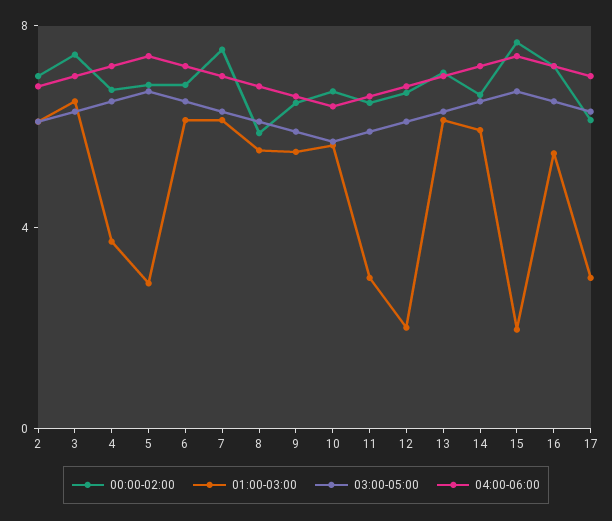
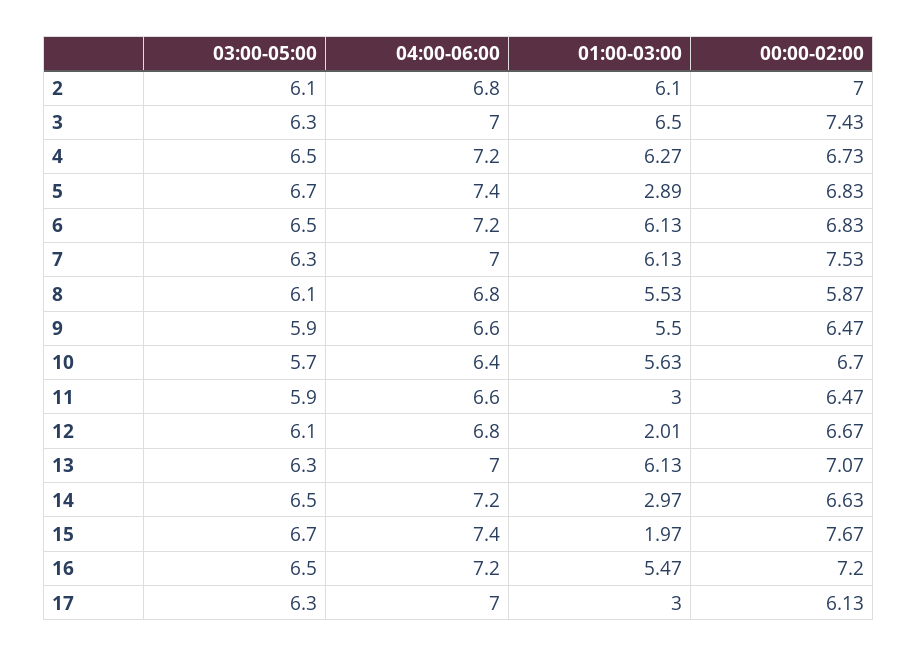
  {
    "00:00-02:00": {
      "2": 7,
      "3": 7.43,
      "4": 6.73,
      "5": 6.83,
      "6": 6.83,
      "7": 7.53,
      "8": 5.87,
      "9": 6.47,
      "10": 6.7,
      "11": 6.47,
      "12": 6.67,
      "13": 7.07,
      "14": 6.63,
      "15": 7.67,
      "16": 7.2,
      "17": 6.13
    },
    "01:00-03:00": {
      "2": 6.1,
      "3": 6.5,
-     "4": 4,
+     "4": 6.27,
      "5": 2.89,
      "6": 6.13,
      "7": 6.13,
      "8": 5.53,
      "9": 5.5,
      "10": 5.63,
      "11": 3,
      "12": 2.01,
      "13": 6.13,
-     "14": 6,
+     "14": 2.97,
      "15": 1.97,
      "16": 5.47,
      "17": 3
    },
    "03:00-05:00": {
      "2": 6.1,
      "3": 6.3,
      "4": 6.5,
      "5": 6.7,
      "6": 6.5,
      "7": 6.3,
      "8": 6.1,
      "9": 5.9,
      "10": 5.7,
      "11": 5.9,
      "12": 6.1,
      "13": 6.3,
      "14": 6.5,
      "15": 6.7,
      "16": 6.5,
      "17": 6.3
    },
    "04:00-06:00": {
      "2": 6.8,
      "3": 7,
      "4": 7.2,
      "5": 7.4,
      "6": 7.2,
      "7": 7,
      "8": 6.8,
      "9": 6.6,
      "10": 6.4,
      "11": 6.6,
      "12": 6.8,
      "13": 7,
      "14": 7.2,
      "15": 7.4,
      "16": 7.2,
      "17": 7
    }
  }

